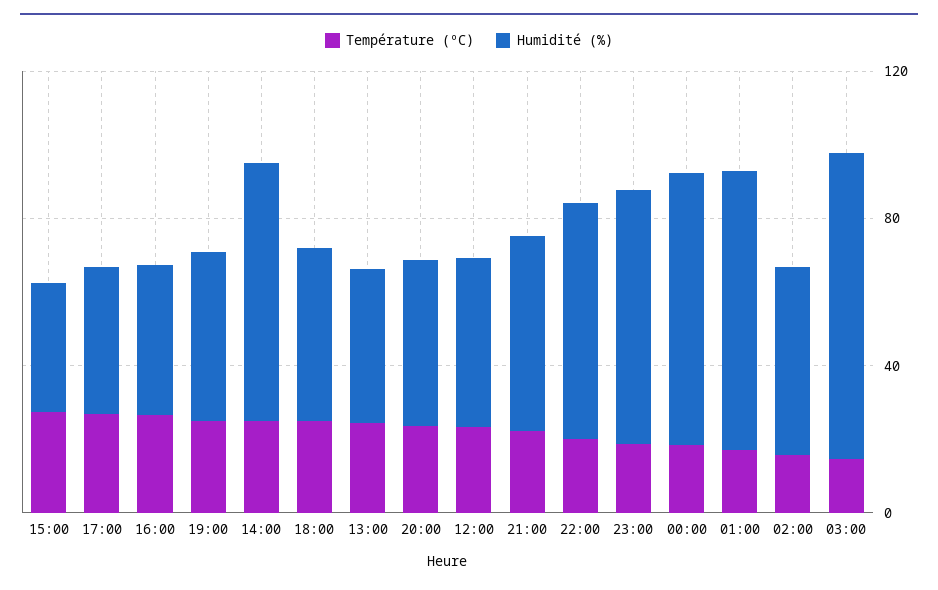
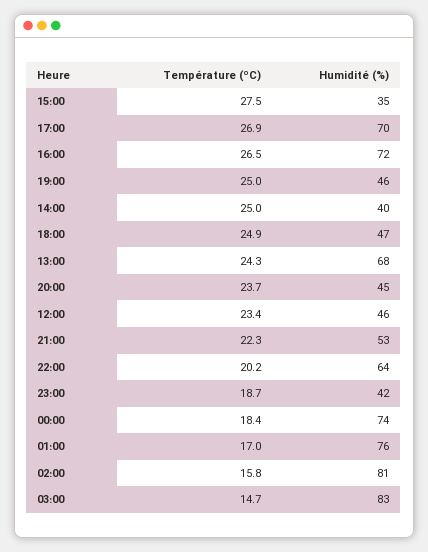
  {
    "Température (ºC)": {
      "15:00": 27.5,
      "17:00": 26.9,
      "16:00": 26.5,
      "19:00": 25,
      "14:00": 25,
      "18:00": 24.9,
      "13:00": 24.3,
      "20:00": 23.7,
      "12:00": 23.4,
      "21:00": 22.3,
      "22:00": 20.2,
      "23:00": 18.7,
      "00:00": 18.4,
      "01:00": 17,
      "02:00": 15.8,
      "03:00": 14.7
    },
    "Humidité (%)": {
      "15:00": 35,
-     "17:00": 40,
+     "17:00": 70,
-     "16:00": 40,
+     "16:00": 72,
      "19:00": 46,
-     "14:00": 70,
+     "14:00": 40,
      "18:00": 47,
-     "13:00": 40,
+     "13:00": 68,
      "20:00": 45,
      "12:00": 46,
      "21:00": 53,
      "22:00": 64,
-     "23:00": 70,
+     "23:00": 42,
      "00:00": 74,
      "01:00": 76,
-     "02:00": 50,
+     "02:00": 81,
      "03:00": 83
    }
  }

